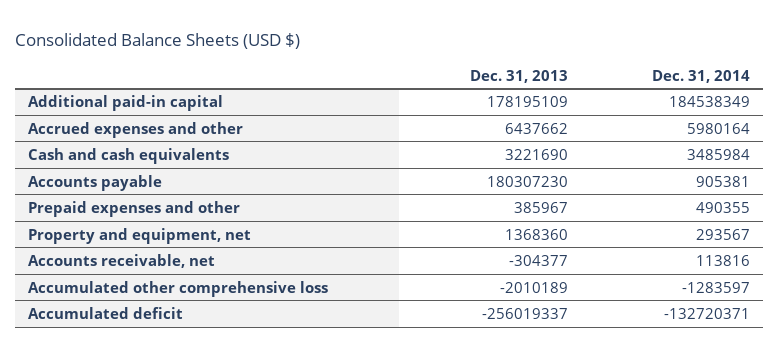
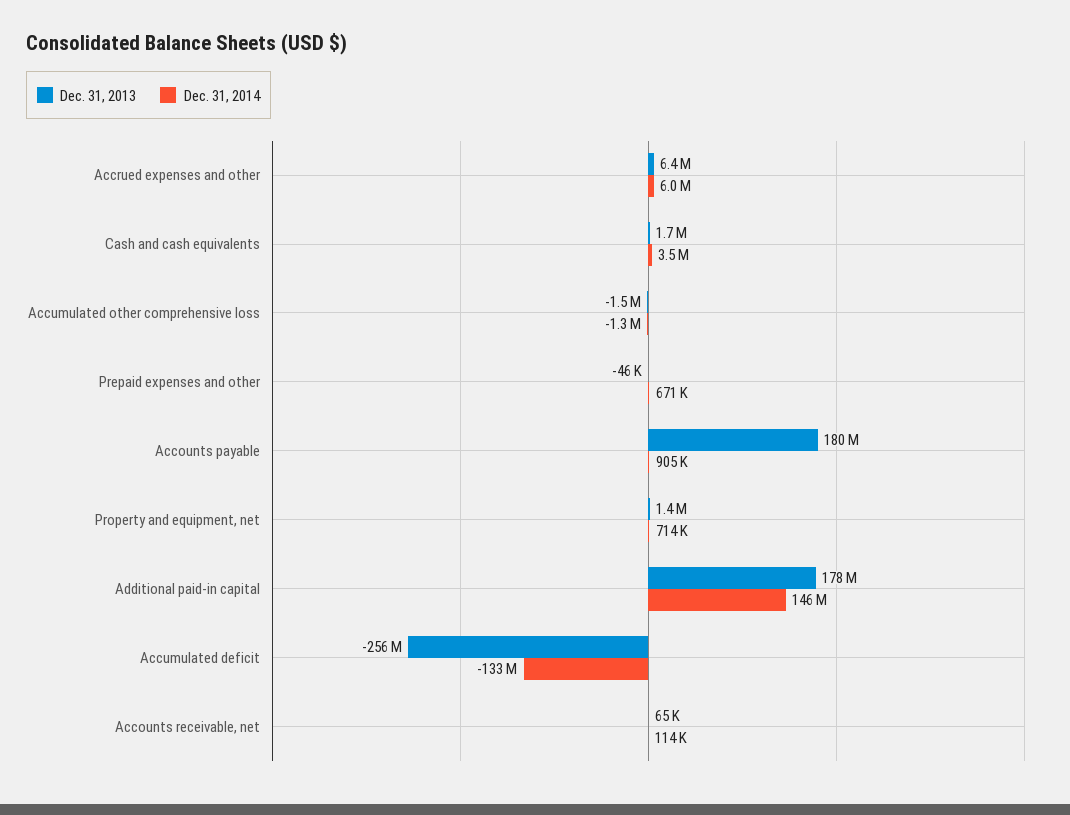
  {
    "Dec. 31, 2013": {
      "Additional paid-in capital": 178195109,
      "Accrued expenses and other": 6437662,
-     "Cash and cash equivalents": 3221690,
+     "Cash and cash equivalents": 1700000,
      "Accounts payable": 180307230,
-     "Prepaid expenses and other": 385967,
+     "Prepaid expenses and other": -46000,
      "Property and equipment, net": 1368360,
-     "Accounts receivable, net": -304377,
+     "Accounts receivable, net": 65000,
-     "Accumulated other comprehensive loss": -2010189,
+     "Accumulated other comprehensive loss": -1500000,
      "Accumulated deficit": -256019337
    },
    "Dec. 31, 2014": {
-     "Additional paid-in capital": 184538349,
+     "Additional paid-in capital": 146000000,
      "Accrued expenses and other": 5980164,
      "Cash and cash equivalents": 3485984,
      "Accounts payable": 905381,
-     "Prepaid expenses and other": 490355,
+     "Prepaid expenses and other": 671000,
-     "Property and equipment, net": 293567,
+     "Property and equipment, net": 714000,
      "Accounts receivable, net": 113816,
      "Accumulated other comprehensive loss": -1283597,
      "Accumulated deficit": -132720371
    }
  }

